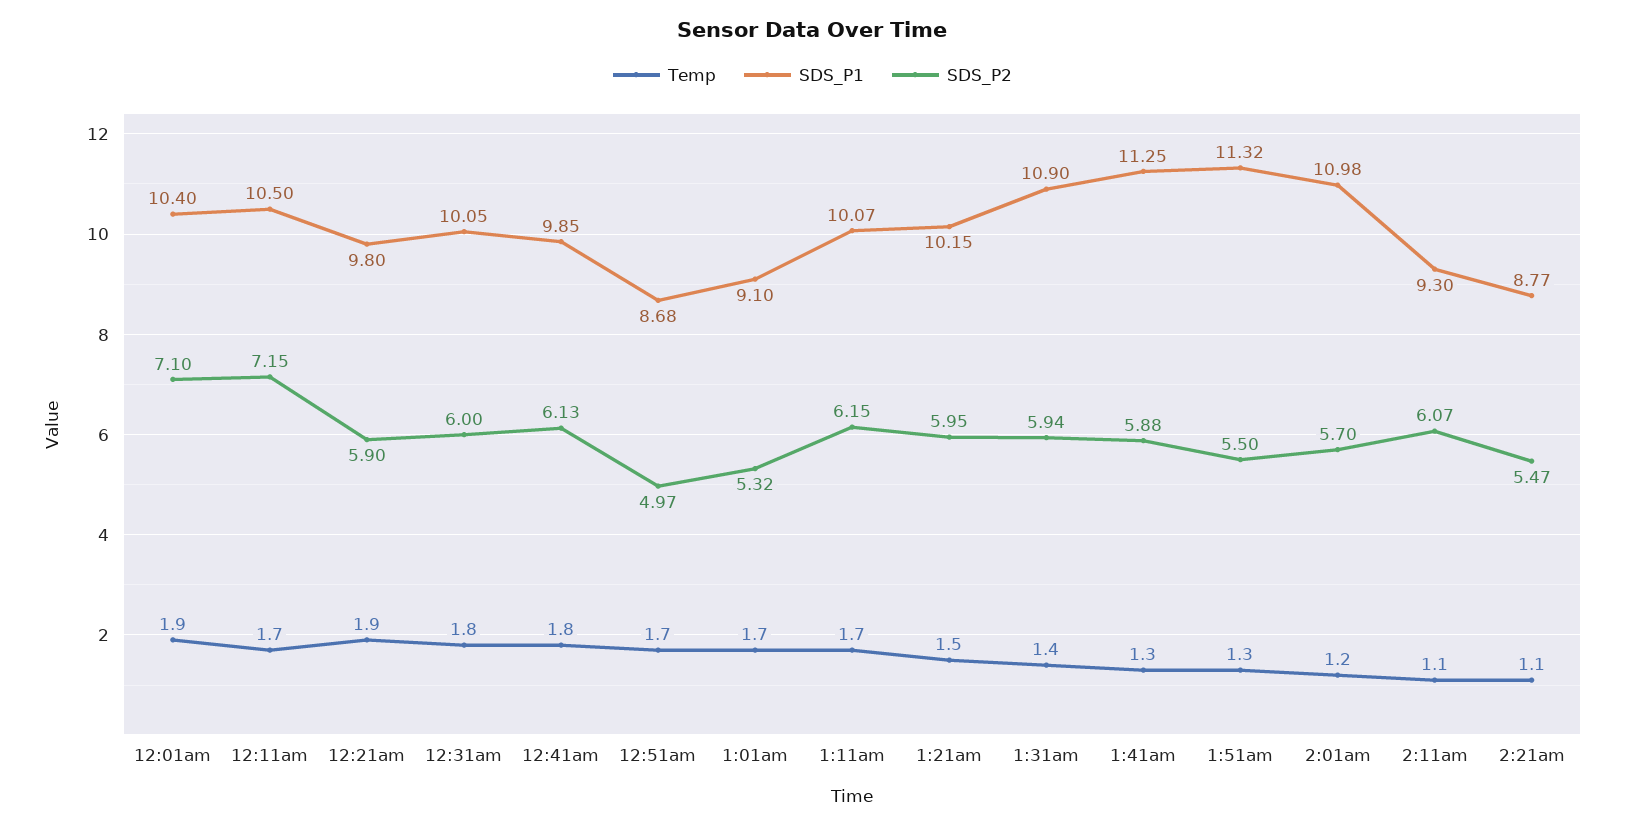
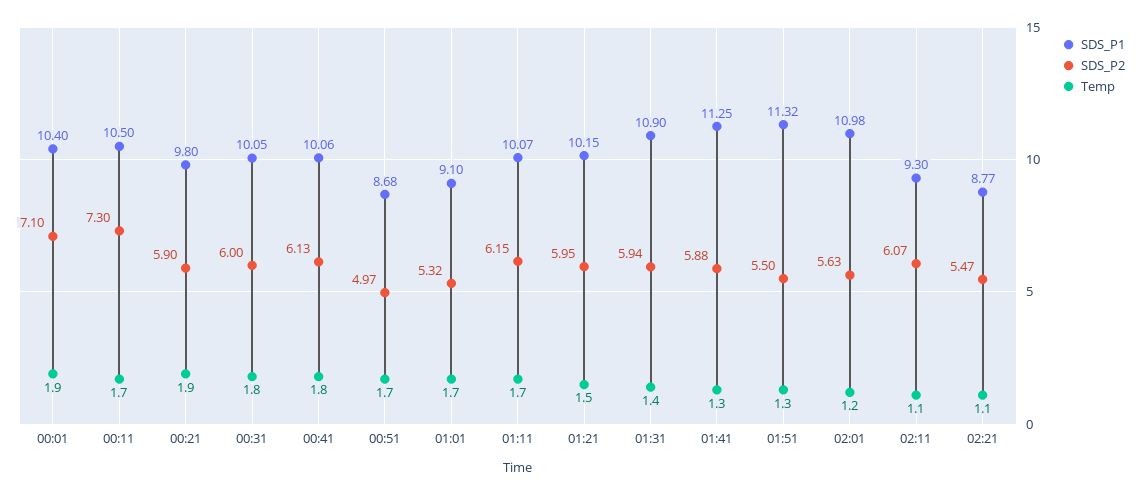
  {
    "Temp": {
      "12:01am": 1.9,
      "12:11am": 1.7,
      "12:21am": 1.9,
      "12:31am": 1.8,
      "12:41am": 1.8,
      "12:51am": 1.7,
      "1:01am": 1.7,
      "1:11am": 1.7,
      "1:21am": 1.5,
      "1:31am": 1.4,
      "1:41am": 1.3,
      "1:51am": 1.3,
      "2:01am": 1.2,
      "2:11am": 1.1,
      "2:21am": 1.1
    },
    "SDS_P1": {
      "12:01am": 10.4,
      "12:11am": 10.5,
      "12:21am": 9.8,
      "12:31am": 10.05,
-     "12:41am": 9.85,
+     "12:41am": 10.06,
      "12:51am": 8.68,
      "1:01am": 9.1,
      "1:11am": 10.07,
      "1:21am": 10.15,
      "1:31am": 10.9,
      "1:41am": 11.25,
      "1:51am": 11.32,
      "2:01am": 10.98,
      "2:11am": 9.3,
      "2:21am": 8.77
    },
    "SDS_P2": {
      "12:01am": 7.1,
-     "12:11am": 7.15,
+     "12:11am": 7.3,
      "12:21am": 5.9,
      "12:31am": 6,
      "12:41am": 6.13,
      "12:51am": 4.97,
      "1:01am": 5.32,
      "1:11am": 6.15,
      "1:21am": 5.95,
      "1:31am": 5.94,
      "1:41am": 5.88,
      "1:51am": 5.5,
-     "2:01am": 5.7,
+     "2:01am": 5.63,
      "2:11am": 6.07,
      "2:21am": 5.47
    }
  }

